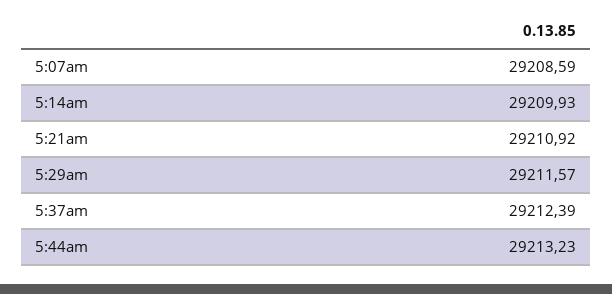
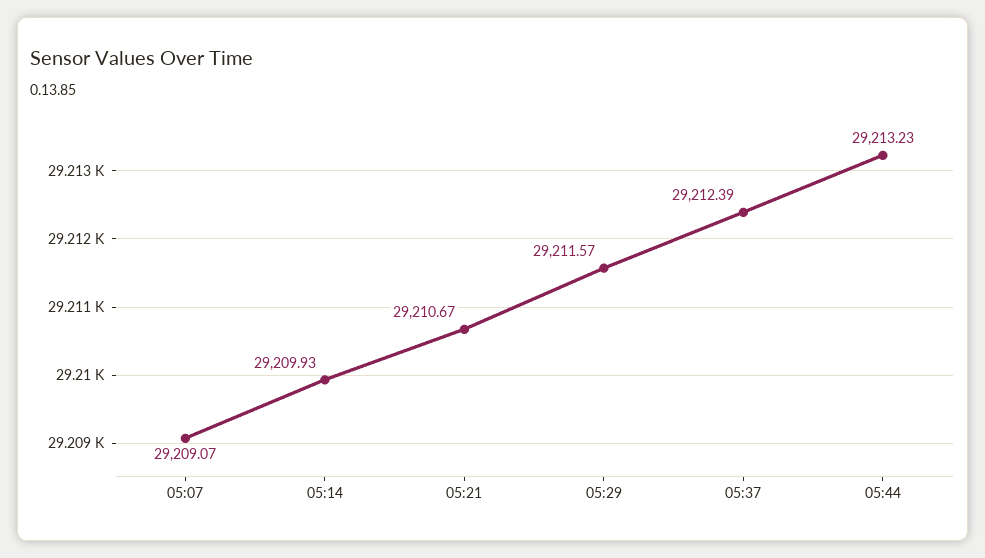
  {
-   "5:07am": 29208.59,
+   "5:07am": 29209.07,
    "5:14am": 29209.93,
-   "5:21am": 29210.92,
+   "5:21am": 29210.67,
    "5:29am": 29211.57,
    "5:37am": 29212.39,
    "5:44am": 29213.23
  }

